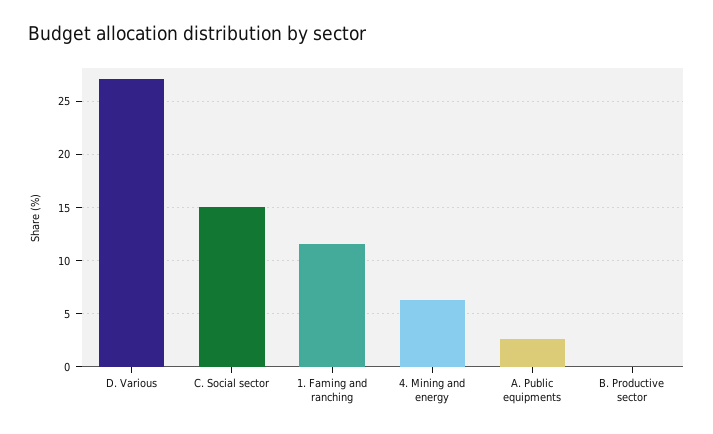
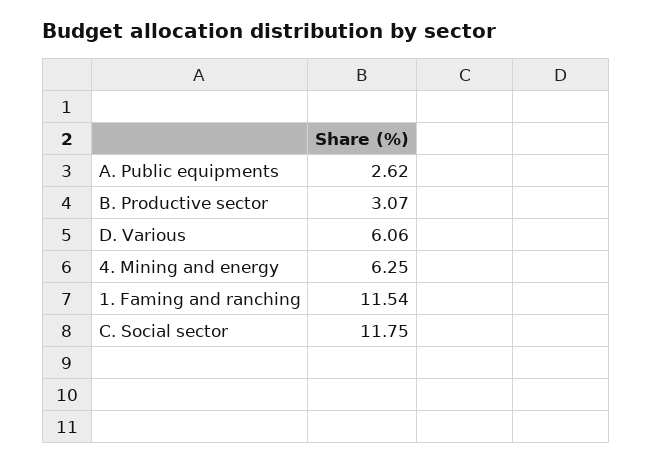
  {
-   "D. Various": 27,
+   "D. Various": 6.06,
-   "C. Social sector": 15,
+   "C. Social sector": 11.75,
    "1. Faming and ranching": 11.54,
    "4. Mining and energy": 6.25,
    "A. Public equipments": 2.62,
-   "B. Productive sector": 0
+   "B. Productive sector": 3.07
  }

